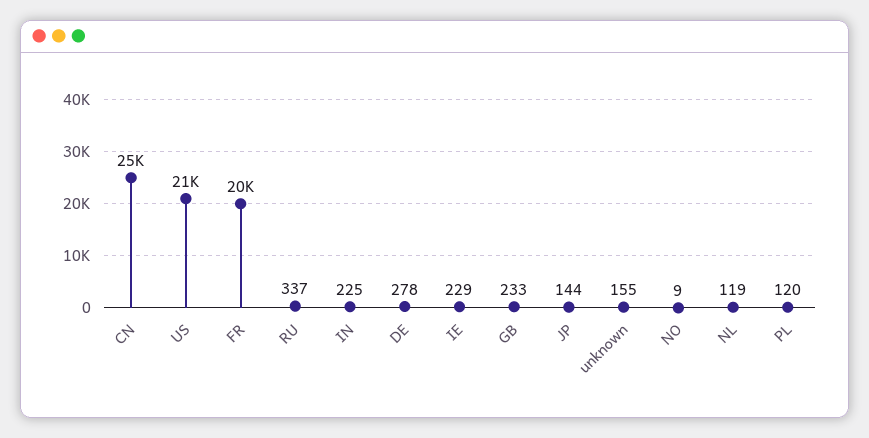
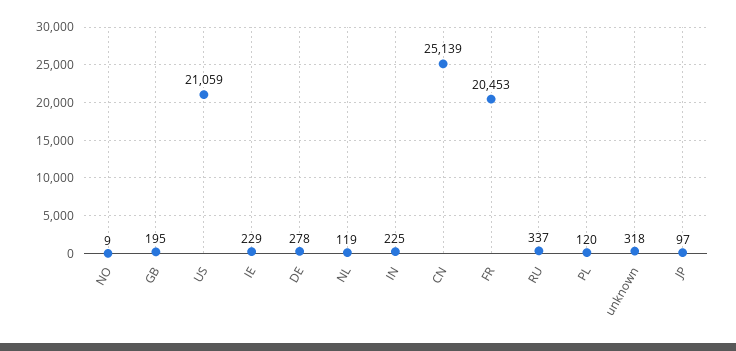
  {
    "CN": 25139,
    "US": 21059,
    "FR": 20453,
    "RU": 337,
    "IN": 225,
    "DE": 278,
    "IE": 229,
-   "GB": 233,
+   "GB": 195,
-   "JP": 144,
+   "JP": 97,
-   "unknown": 155,
+   "unknown": 318,
    "NO": 9,
    "NL": 119,
    "PL": 120
  }

